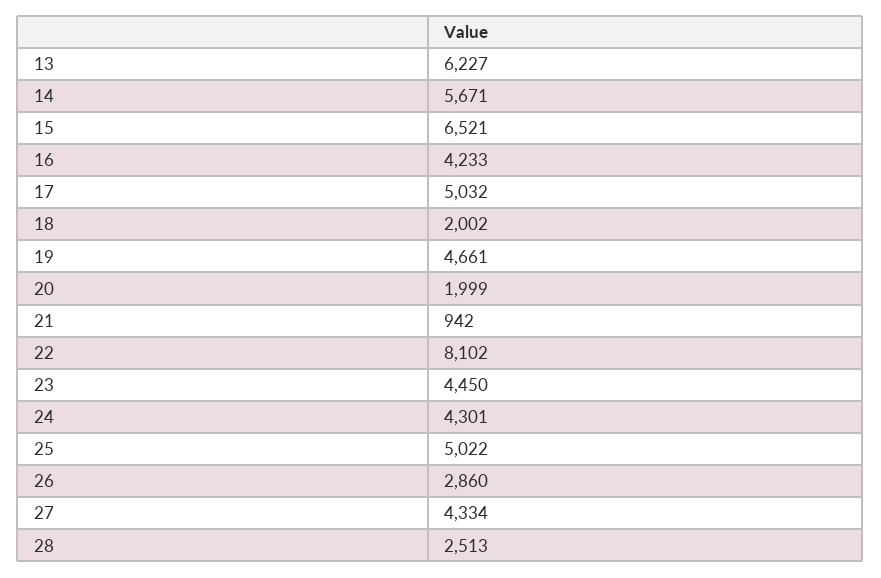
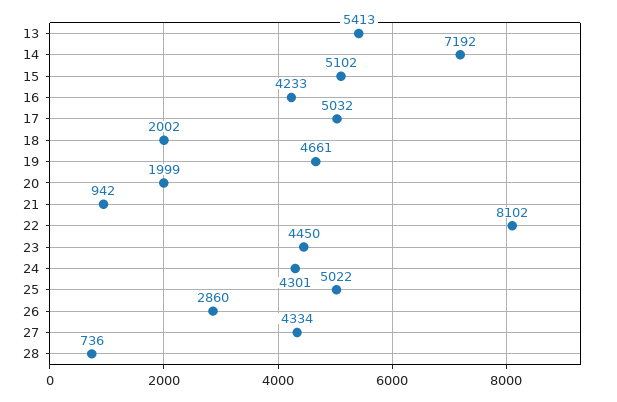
  {
-   "13": 6227,
+   "13": 5413,
-   "14": 5671,
+   "14": 7192,
-   "15": 6521,
+   "15": 5102,
    "16": 4233,
    "17": 5032,
    "18": 2002,
    "19": 4661,
    "20": 1999,
    "21": 942,
    "22": 8102,
    "23": 4450,
    "24": 4301,
    "25": 5022,
    "26": 2860,
    "27": 4334,
-   "28": 2513
+   "28": 736
  }

